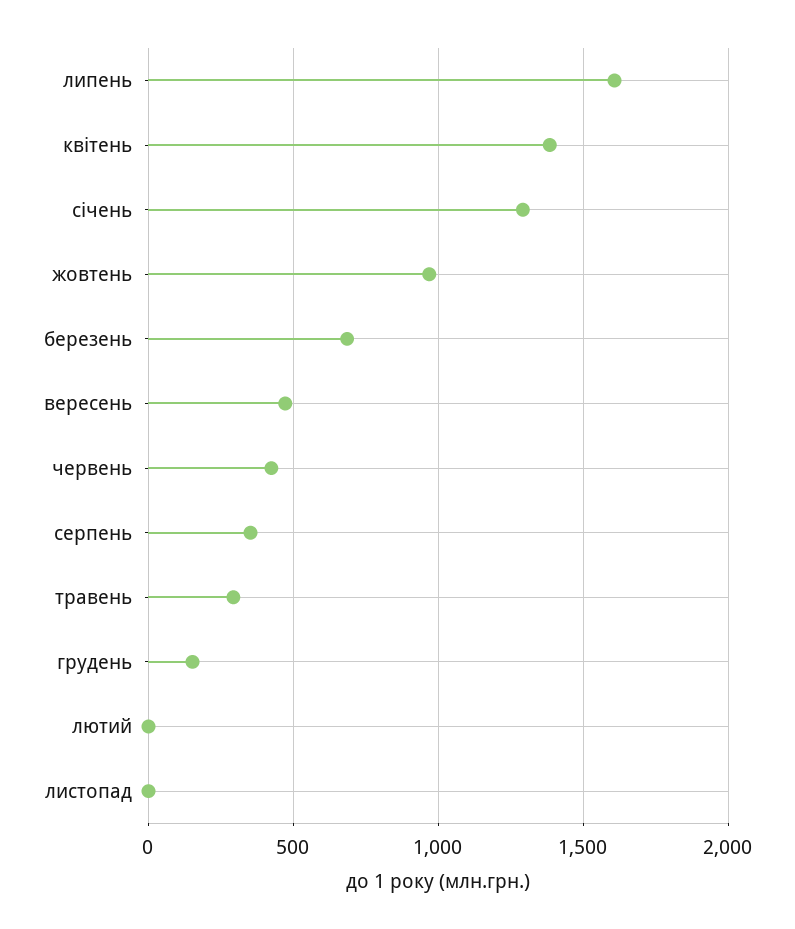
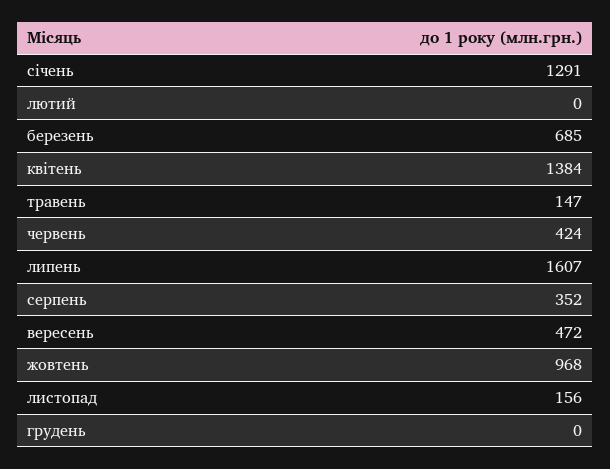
  {
    "липень": 1607,
    "квітень": 1384,
    "січень": 1291,
    "жовтень": 968,
    "березень": 685,
    "вересень": 472,
    "червень": 424,
    "серпень": 352,
-   "травень": 300,
+   "травень": 147,
-   "грудень": 150,
+   "грудень": 0,
    "лютий": 0,
-   "листопад": 0
+   "листопад": 156
  }

